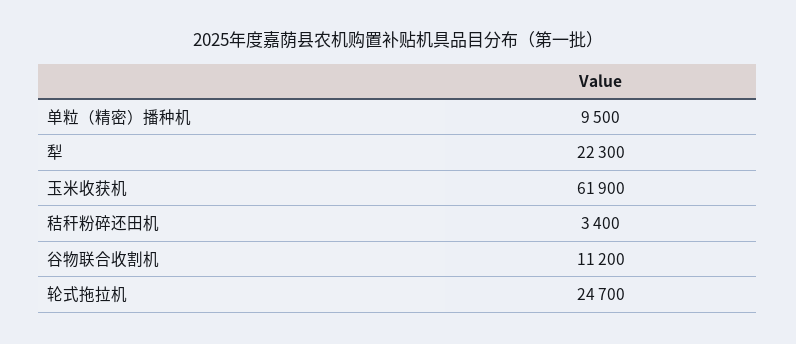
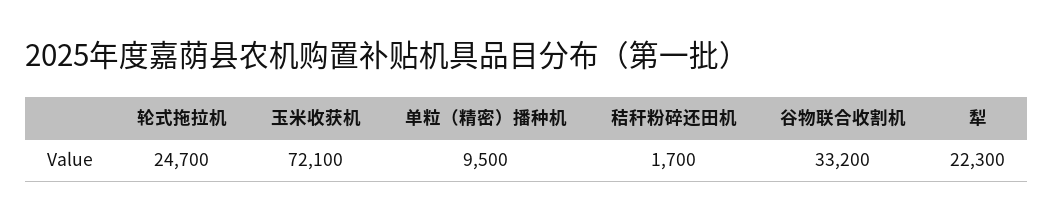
  {
    "单粒（精密）播种机": 9500,
    "犁": 22300,
-   "玉米收获机": 61900,
+   "玉米收获机": 72100,
-   "秸秆粉碎还田机": 3400,
+   "秸秆粉碎还田机": 1700,
-   "谷物联合收割机": 11200,
+   "谷物联合收割机": 33200,
    "轮式拖拉机": 24700
  }

